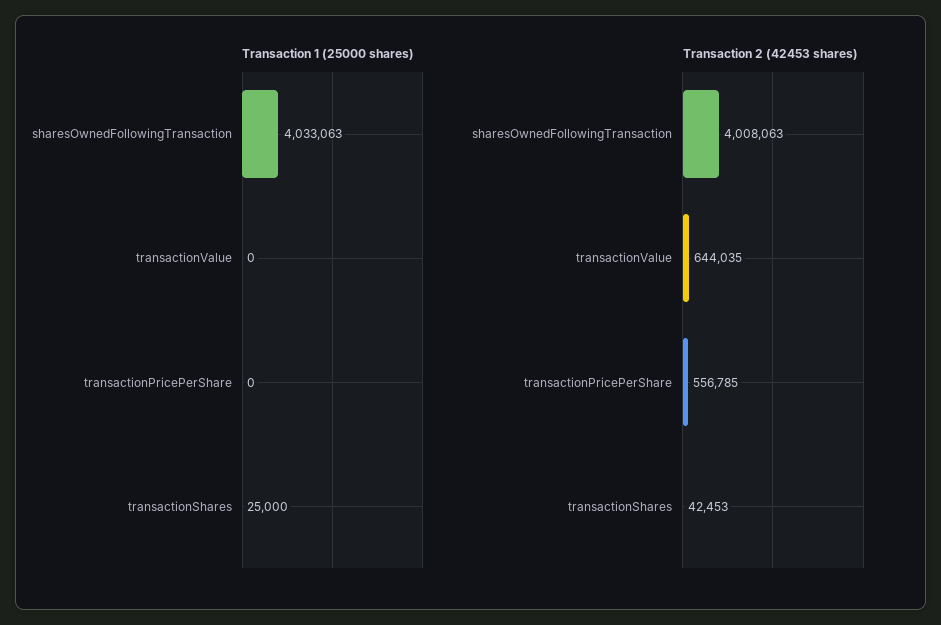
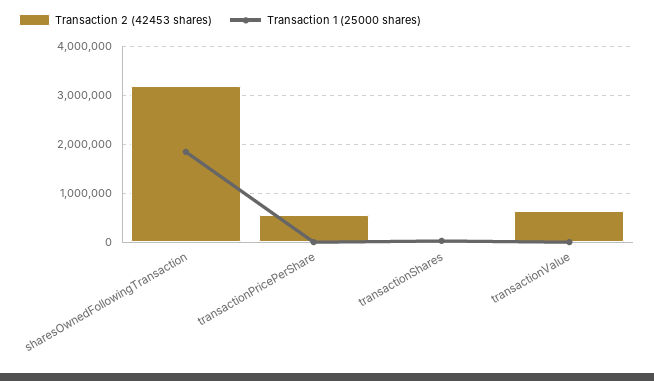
  {
    "Transaction 1 (25000 shares)": {
-     "sharesOwnedFollowingTransaction": 4033063,
+     "sharesOwnedFollowingTransaction": 1800000,
      "transactionValue": 0,
      "transactionPricePerShare": 0,
      "transactionShares": 25000
    },
    "Transaction 2 (42453 shares)": {
-     "sharesOwnedFollowingTransaction": 4008063,
+     "sharesOwnedFollowingTransaction": 3200000,
      "transactionValue": 644035,
      "transactionPricePerShare": 556785,
      "transactionShares": 42453
    }
  }

